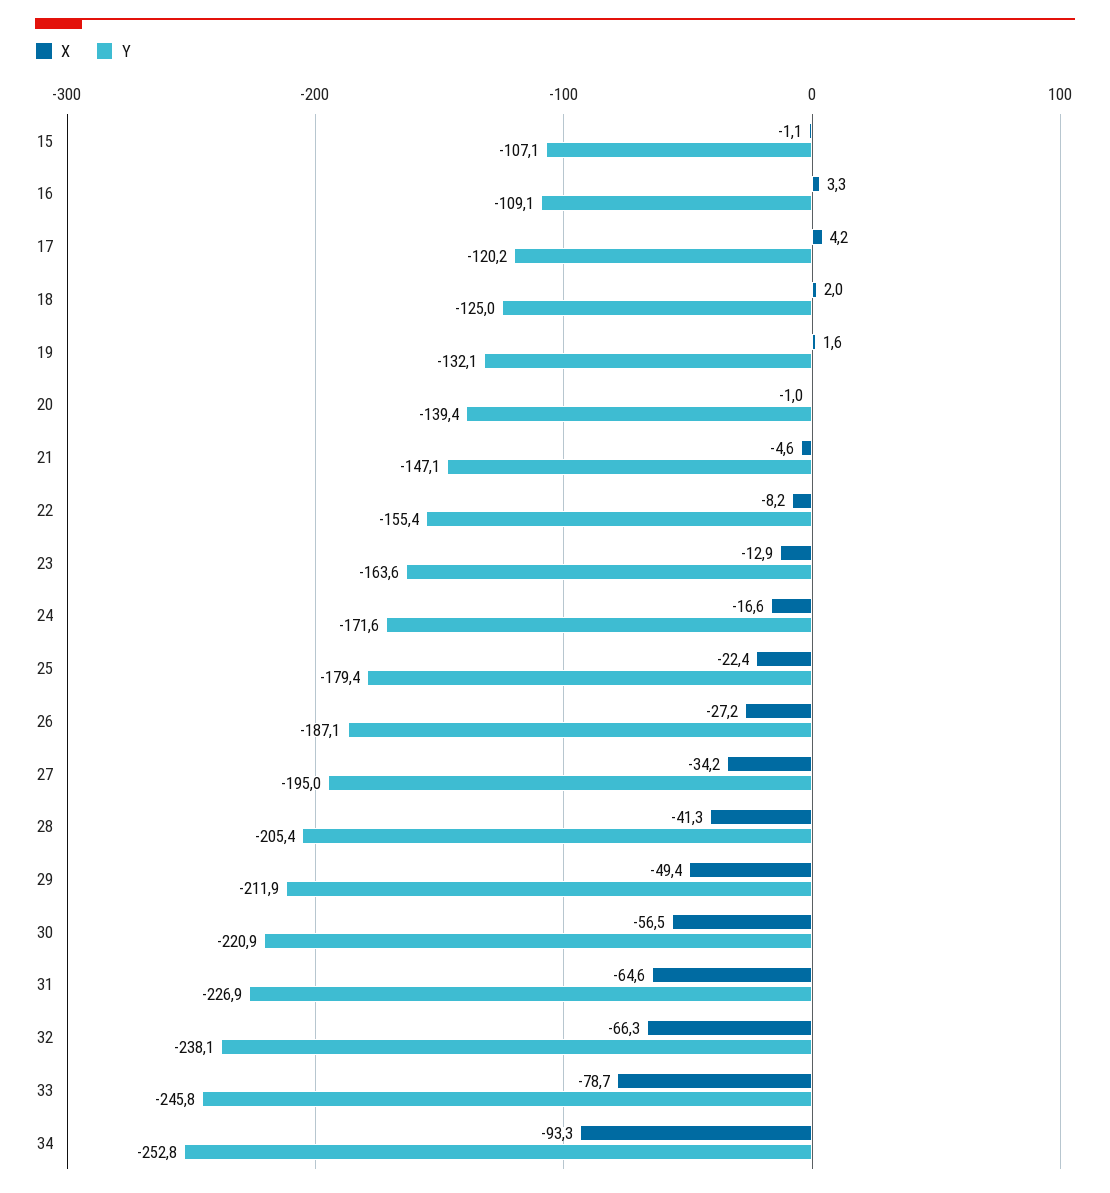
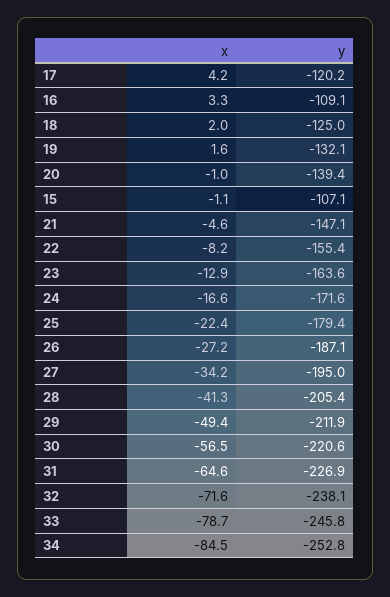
  {
    "X": {
      "15": -1.1,
      "16": 3.3,
      "17": 4.2,
      "18": 2,
      "19": 1.6,
      "20": -1,
      "21": -4.6,
      "22": -8.2,
      "23": -12.9,
      "24": -16.6,
      "25": -22.4,
      "26": -27.2,
      "27": -34.2,
      "28": -41.3,
      "29": -49.4,
      "30": -56.5,
      "31": -64.6,
-     "32": -66.3,
+     "32": -71.6,
      "33": -78.7,
-     "34": -93.3
+     "34": -84.5
    },
    "Y": {
      "15": -107.1,
      "16": -109.1,
      "17": -120.2,
      "18": -125,
      "19": -132.1,
      "20": -139.4,
      "21": -147.1,
      "22": -155.4,
      "23": -163.6,
      "24": -171.6,
      "25": -179.4,
      "26": -187.1,
      "27": -195,
      "28": -205.4,
      "29": -211.9,
-     "30": -220.9,
+     "30": -220.6,
      "31": -226.9,
      "32": -238.1,
      "33": -245.8,
      "34": -252.8
    }
  }

